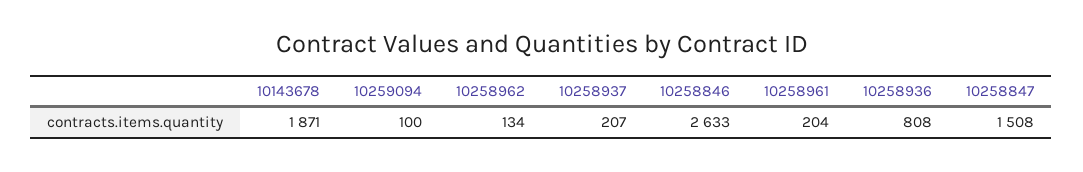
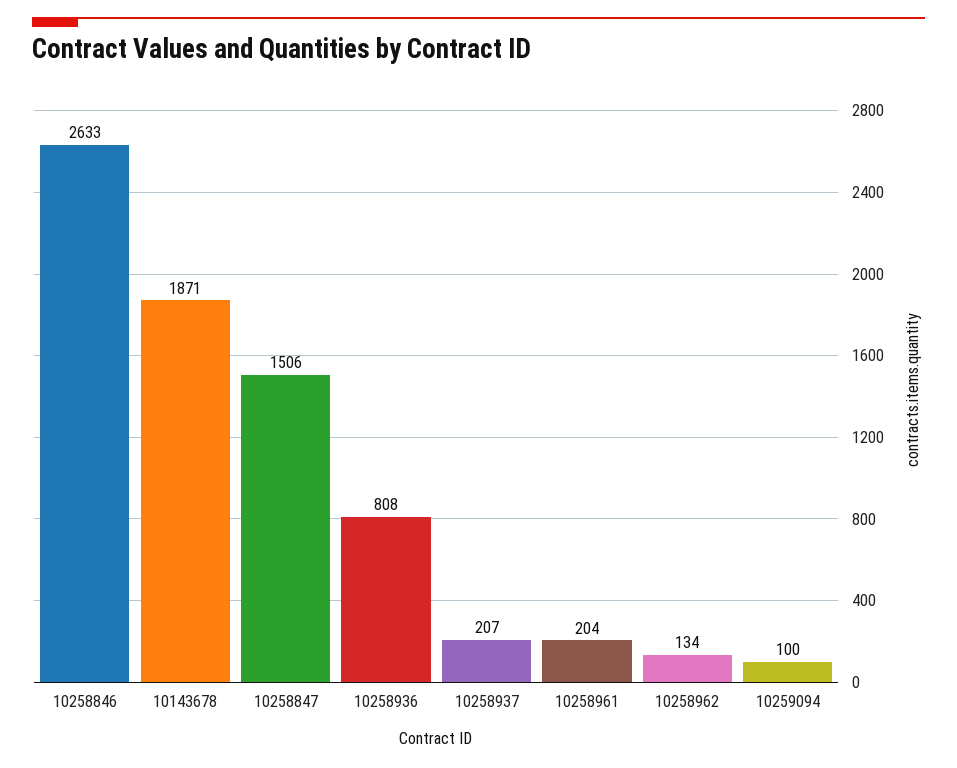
  {
    "10143678": 1871,
    "10259094": 100,
    "10258962": 134,
    "10258937": 207,
    "10258846": 2633,
    "10258961": 204,
    "10258936": 808,
-   "10258847": 1508
+   "10258847": 1506
  }

